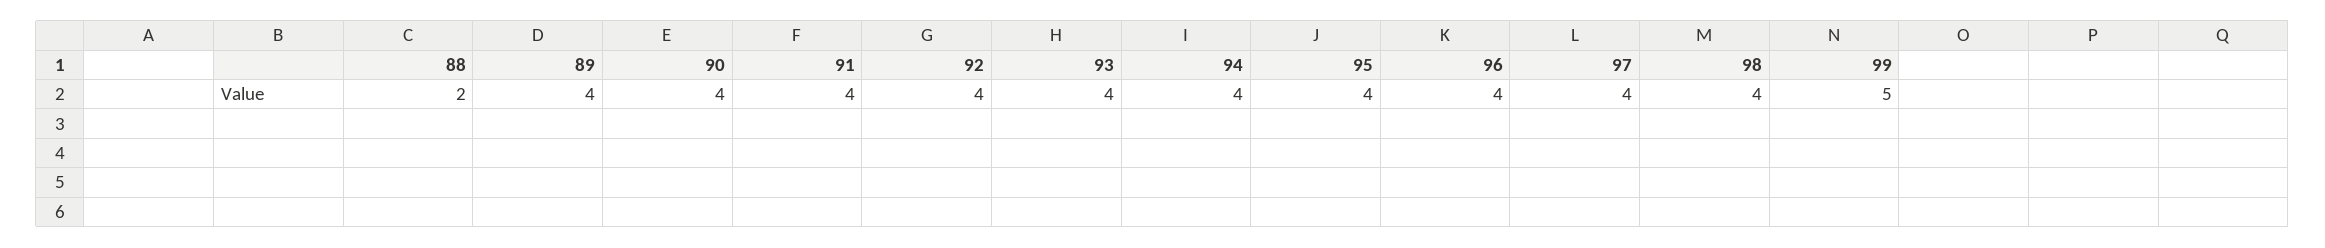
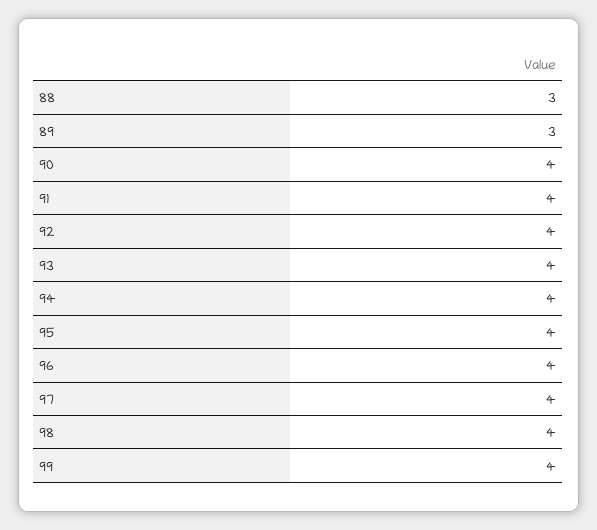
  {
-   "88": 2,
+   "88": 3,
-   "89": 4,
+   "89": 3,
    "90": 4,
    "91": 4,
    "92": 4,
    "93": 4,
    "94": 4,
    "95": 4,
    "96": 4,
    "97": 4,
    "98": 4,
-   "99": 5
+   "99": 4
  }

